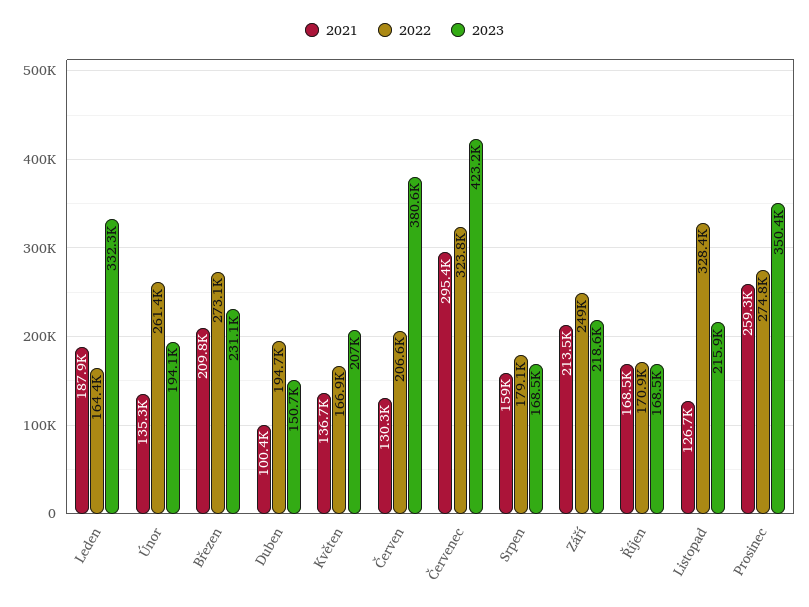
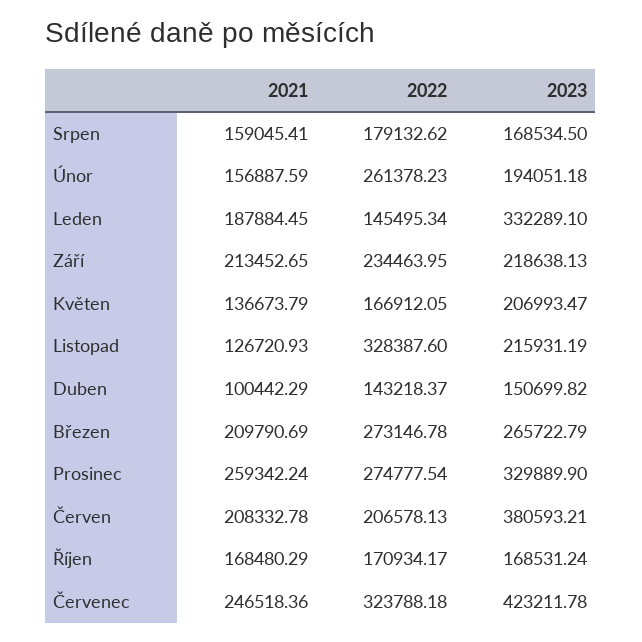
  {
    "2021": {
      "Leden": 187884.45,
-     "Únor": 135300,
+     "Únor": 156887.59,
      "Březen": 209790.69,
      "Duben": 100442.29,
      "Květen": 136673.79,
-     "Červen": 130300,
+     "Červen": 208332.78,
-     "Červenec": 295400,
+     "Červenec": 246518.36,
      "Srpen": 159045.41,
      "Září": 213452.65,
      "Říjen": 168480.29,
      "Listopad": 126720.93,
      "Prosinec": 259342.24
    },
    "2022": {
-     "Leden": 164400,
+     "Leden": 145495.34,
      "Únor": 261378.23,
      "Březen": 273146.78,
-     "Duben": 194700,
+     "Duben": 143218.37,
      "Květen": 166912.05,
      "Červen": 206578.13,
      "Červenec": 323788.18,
      "Srpen": 179132.62,
-     "Září": 249000,
+     "Září": 234463.95,
      "Říjen": 170934.17,
      "Listopad": 328387.6,
      "Prosinec": 274777.54
    },
    "2023": {
      "Leden": 332289.1,
      "Únor": 194051.18,
-     "Březen": 231100,
+     "Březen": 265722.79,
      "Duben": 150699.82,
      "Květen": 206993.47,
      "Červen": 380593.21,
      "Červenec": 423211.78,
      "Srpen": 168534.5,
      "Září": 218638.13,
      "Říjen": 168531.24,
      "Listopad": 215931.19,
-     "Prosinec": 350400
+     "Prosinec": 329889.9
    }
  }

